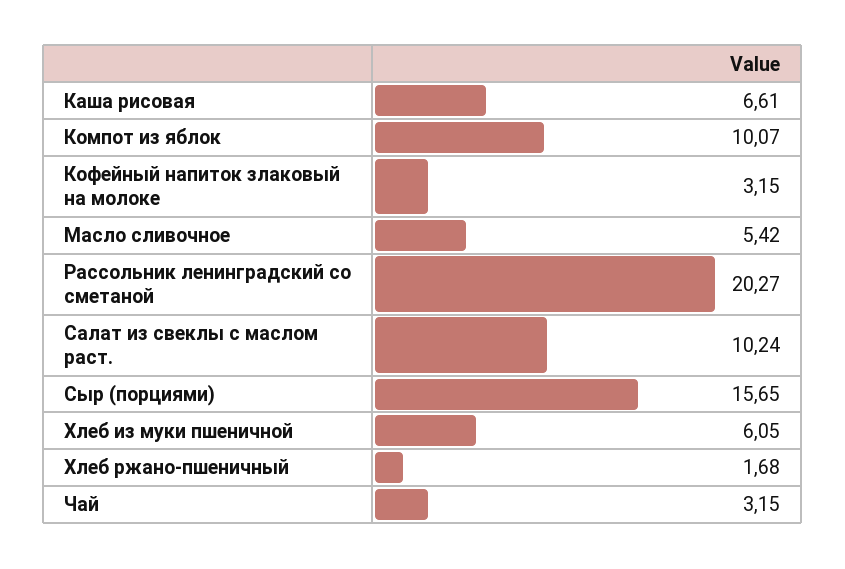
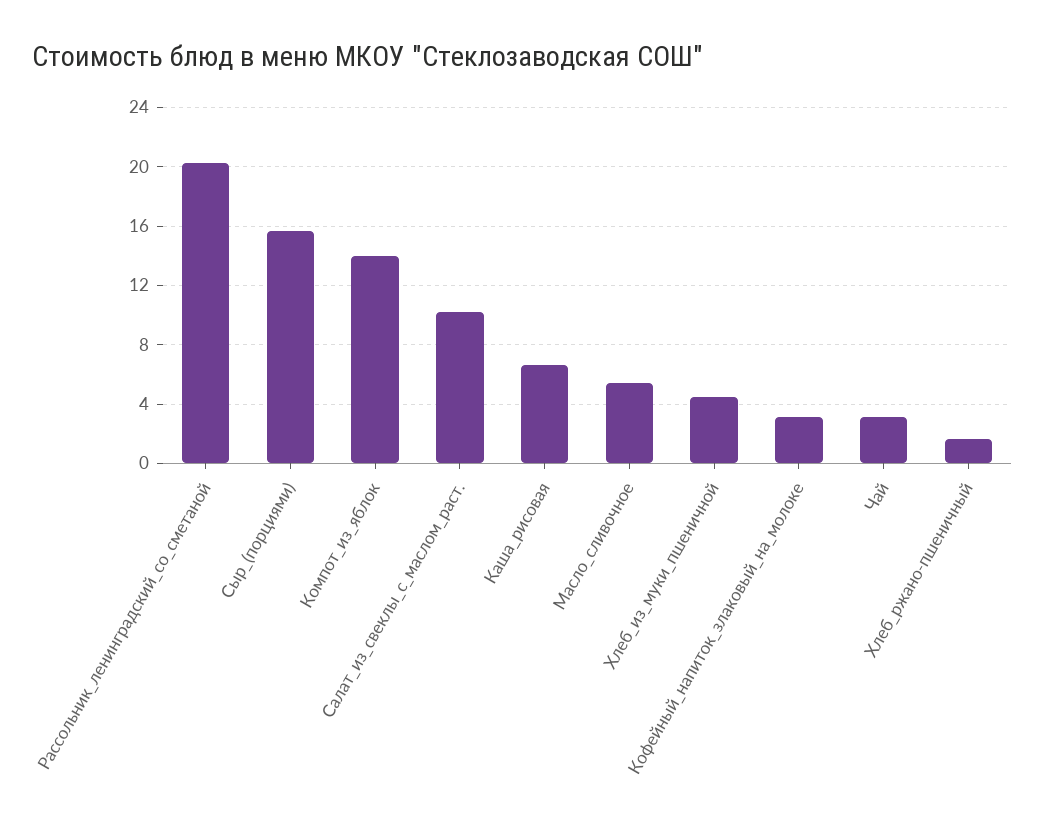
  {
    "Каша рисовая": 6.61,
-   "Компот из яблок": 10.07,
+   "Компот из яблок": 14,
    "Кофейный напиток злаковый на молоке": 3.15,
    "Масло сливочное": 5.42,
    "Рассольник ленинградский со сметаной": 20.27,
    "Салат из свеклы с маслом раст.": 10.24,
    "Сыр (порциями)": 15.65,
-   "Хлеб из муки пшеничной": 6.05,
+   "Хлеб из муки пшеничной": 4.5,
    "Хлеб ржано-пшеничный": 1.68,
    "Чай": 3.15
  }

